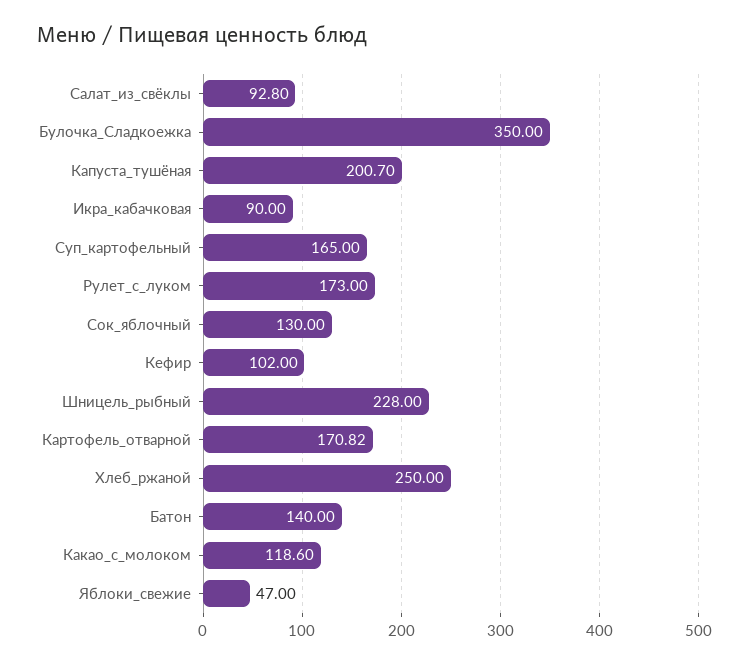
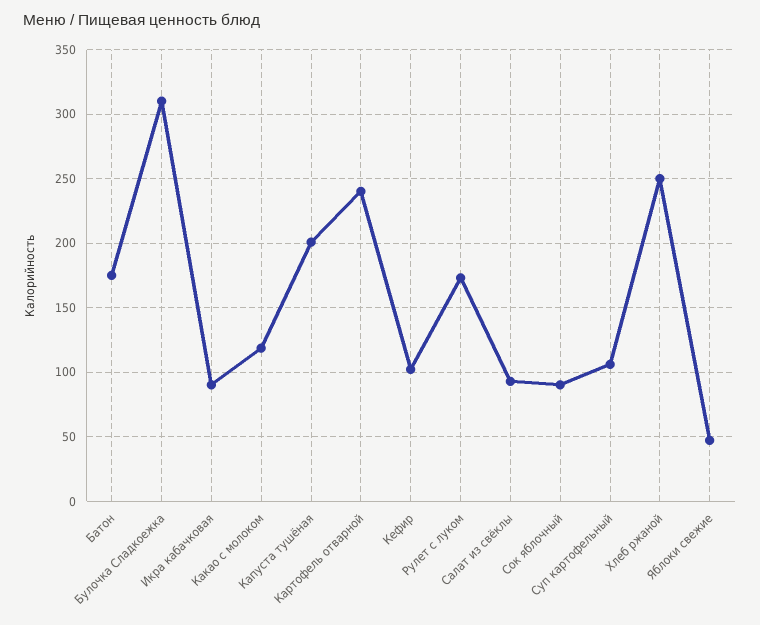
  {
    "Салат_из_свёклы": 92.8,
-   "Булочка_Сладкоежка": 350,
+   "Булочка_Сладкоежка": 310,
    "Капуста_тушёная": 200.7,
    "Икра_кабачковая": 90,
-   "Суп_картофельный": 165,
+   "Суп_картофельный": 105,
    "Рулет_с_луком": 173,
-   "Сок_яблочный": 130,
+   "Сок_яблочный": 90,
    "Кефир": 102,
-   "Шницель_рыбный": 228,
-   "Картофель_отварной": 170.82,
+   "Картофель_отварной": 240,
    "Хлеб_ржаной": 250,
-   "Батон": 140,
+   "Батон": 175,
    "Какао_с_молоком": 118.6,
    "Яблоки_свежие": 47
  }

